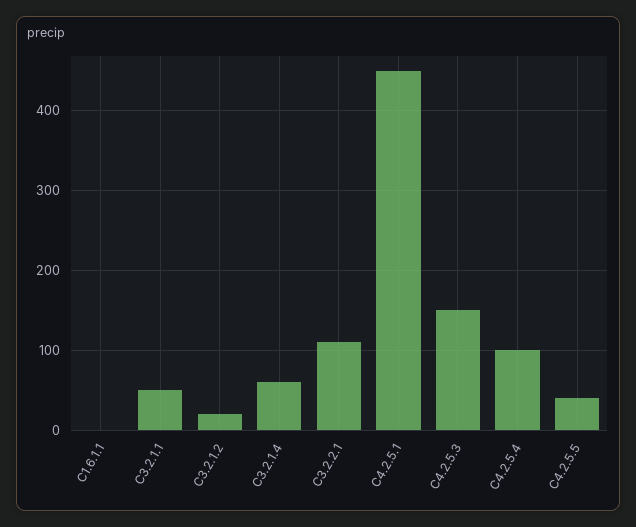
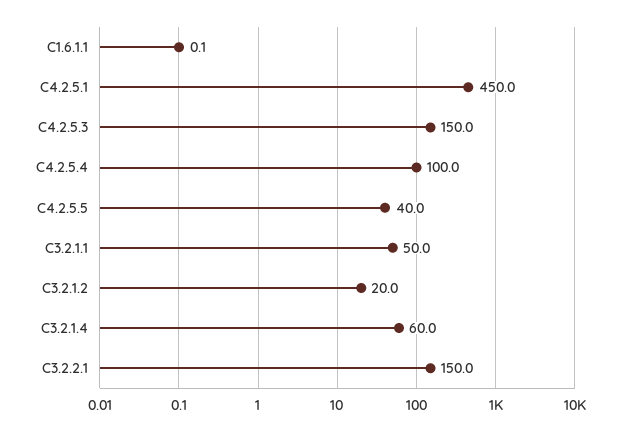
  {
    "C1.6.1.1": 0.1,
    "C3.2.1.1": 50,
    "C3.2.1.2": 20,
    "C3.2.1.4": 60,
-   "C3.2.2.1": 110,
+   "C3.2.2.1": 150,
    "C4.2.5.1": 450,
    "C4.2.5.3": 150,
    "C4.2.5.4": 100,
    "C4.2.5.5": 40
  }

